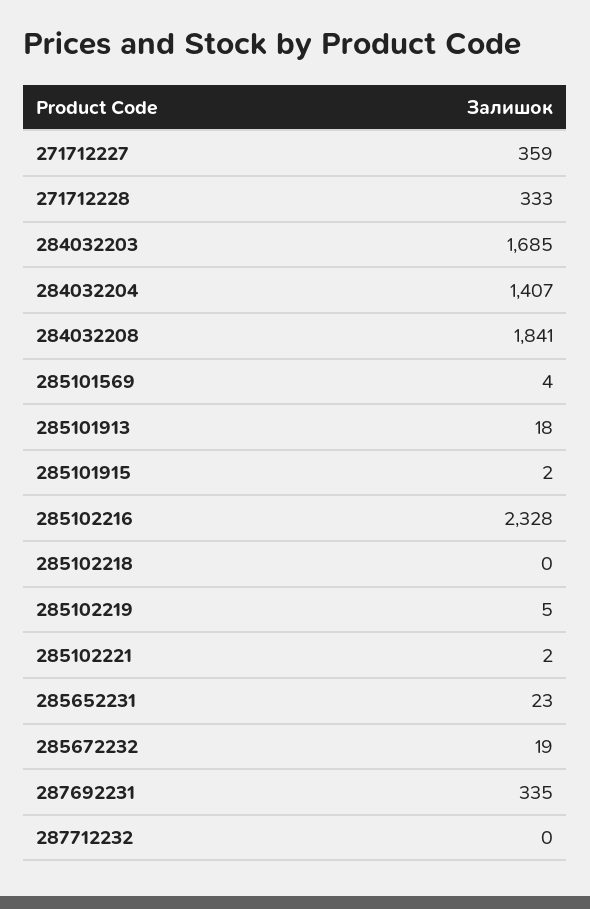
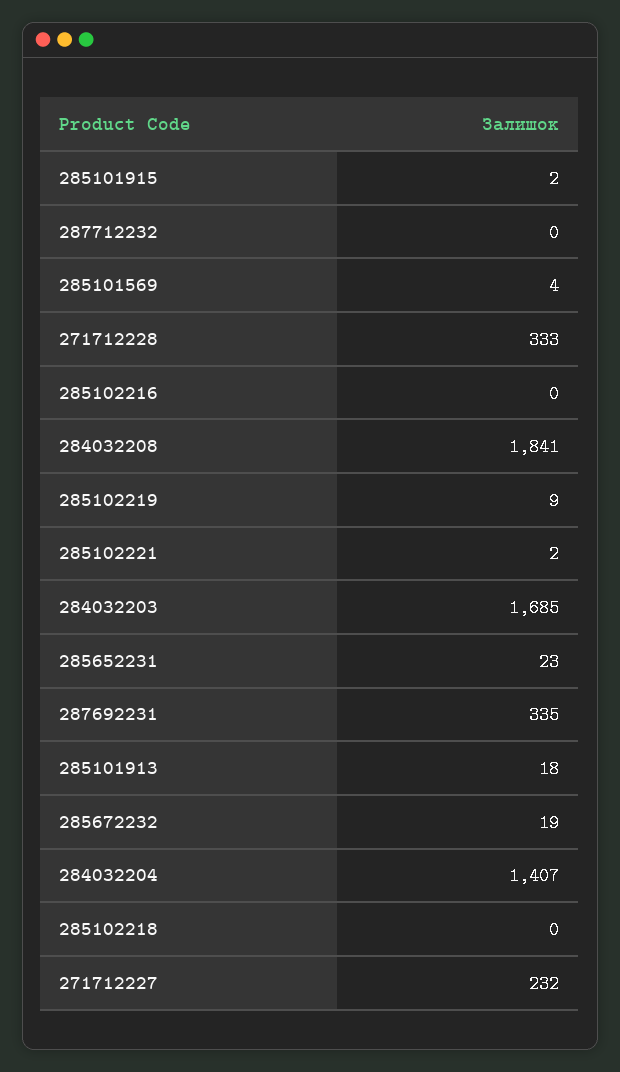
  {
-   "271712227": 359,
+   "271712227": 232,
    "271712228": 333,
    "284032203": 1685,
    "284032204": 1407,
    "284032208": 1841,
    "285101569": 4,
    "285101913": 18,
    "285101915": 2,
-   "285102216": 2328,
+   "285102216": 0,
    "285102218": 0,
-   "285102219": 5,
+   "285102219": 9,
    "285102221": 2,
    "285652231": 23,
    "285672232": 19,
    "287692231": 335,
    "287712232": 0
  }

